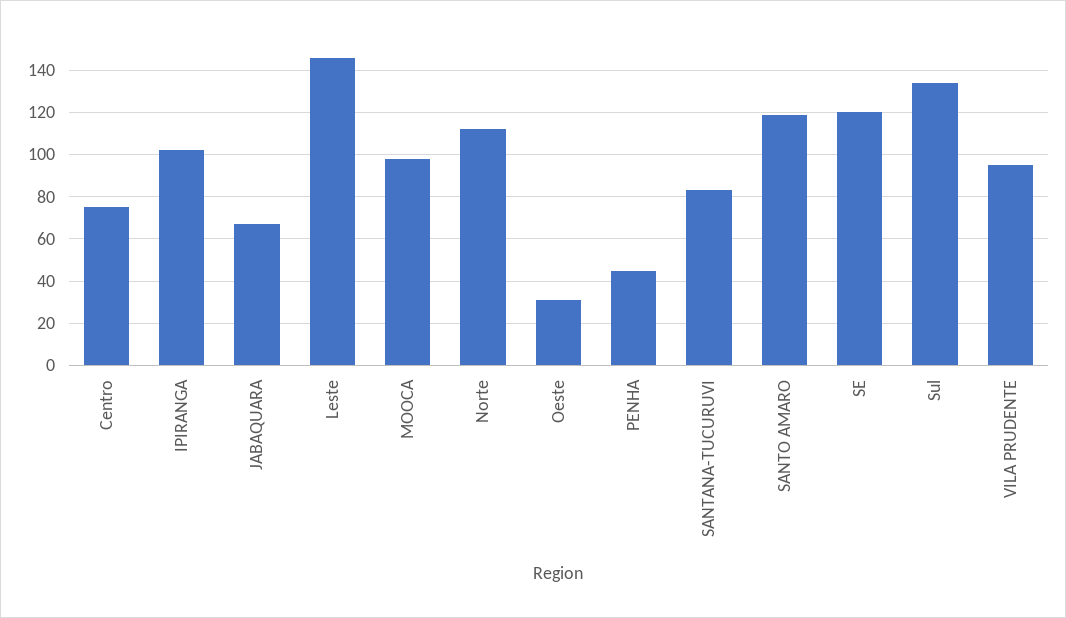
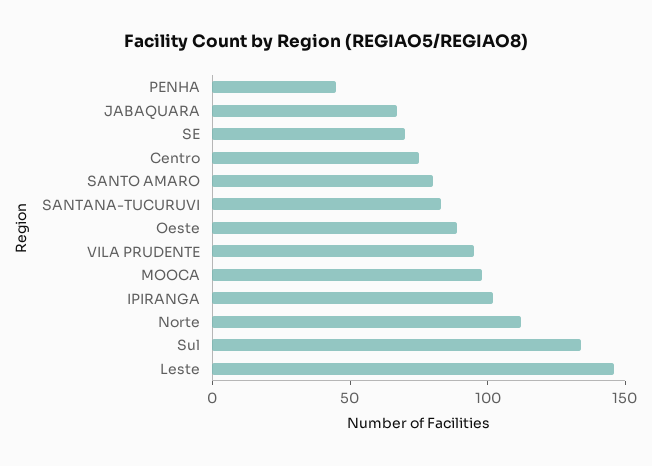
  {
    "Centro": 75,
    "IPIRANGA": 100,
    "JABAQUARA": 65,
    "Leste": 145,
    "MOOCA": 100,
    "Norte": 110,
-   "Oeste": 30,
+   "Oeste": 90,
    "PENHA": 45,
    "SANTANA-TUCURUVI": 85,
-   "SANTO AMARO": 120,
+   "SANTO AMARO": 80,
-   "SE": 120,
+   "SE": 70,
    "Sul": 135,
    "VILA PRUDENTE": 95
  }

